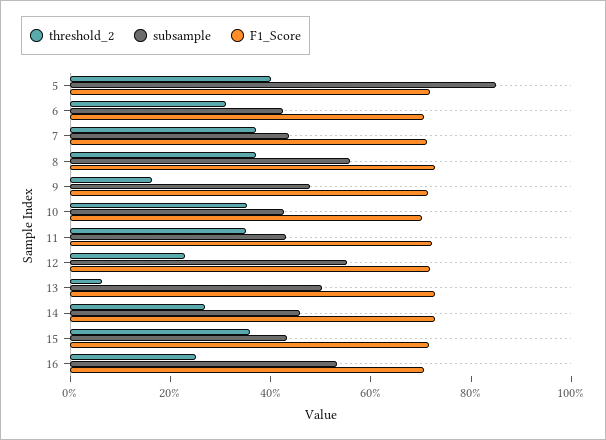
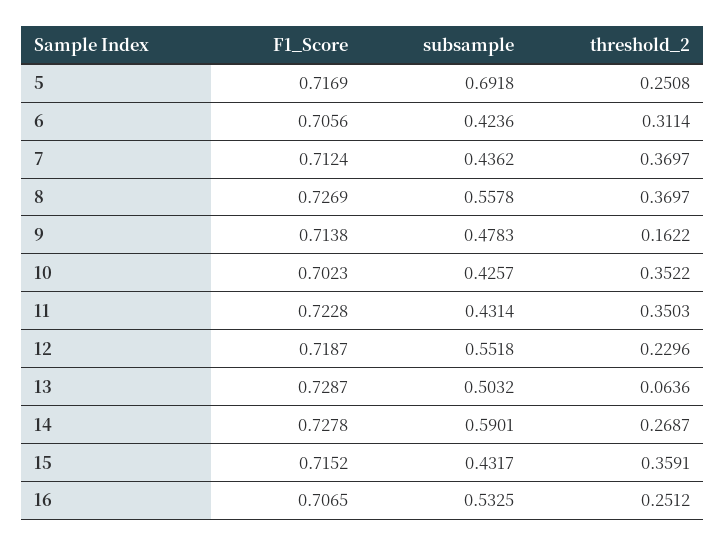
  {
    "threshold_2": {
-     "5": 0.4,
+     "5": 0.2508,
      "6": 0.3114,
      "7": 0.3697,
      "8": 0.3697,
      "9": 0.1622,
      "10": 0.3522,
      "11": 0.3503,
      "12": 0.2296,
      "13": 0.0636,
      "14": 0.2687,
      "15": 0.3591,
      "16": 0.2512
    },
    "subsample": {
-     "5": 0.85,
+     "5": 0.6918,
      "6": 0.4236,
      "7": 0.4362,
      "8": 0.5578,
      "9": 0.4783,
      "10": 0.4257,
      "11": 0.4314,
      "12": 0.5518,
      "13": 0.5032,
-     "14": 0.45,
+     "14": 0.5901,
      "15": 0.4317,
      "16": 0.5325
    },
    "F1_Score": {
      "5": 0.7169,
      "6": 0.7056,
      "7": 0.7124,
      "8": 0.7269,
      "9": 0.7138,
      "10": 0.7023,
      "11": 0.7228,
      "12": 0.7187,
      "13": 0.7287,
      "14": 0.7278,
      "15": 0.7152,
      "16": 0.7065
    }
  }

